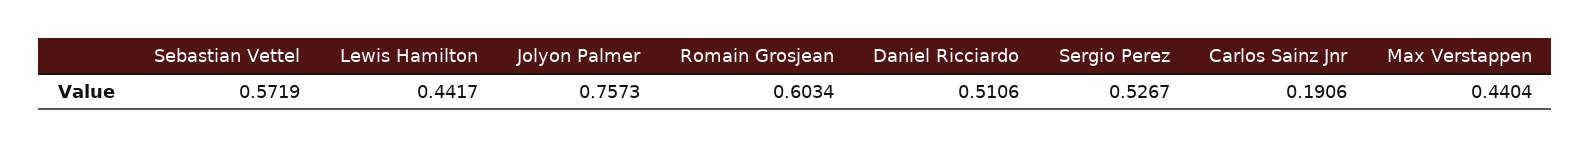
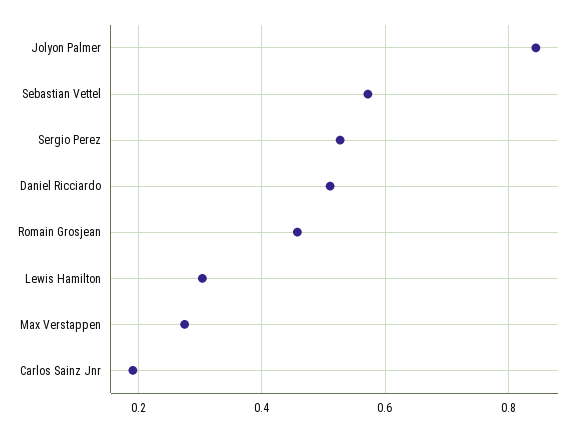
  {
    "Sebastian Vettel": 0.5719,
-   "Lewis Hamilton": 0.4417,
+   "Lewis Hamilton": 0.3,
-   "Jolyon Palmer": 0.7573,
+   "Jolyon Palmer": 0.84,
-   "Romain Grosjean": 0.6034,
+   "Romain Grosjean": 0.46,
    "Daniel Ricciardo": 0.5106,
    "Sergio Perez": 0.5267,
    "Carlos Sainz Jnr": 0.1906,
-   "Max Verstappen": 0.4404
+   "Max Verstappen": 0.28
  }

